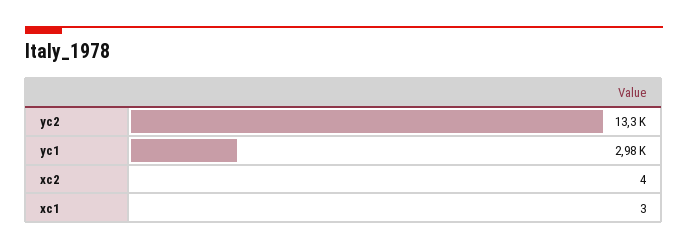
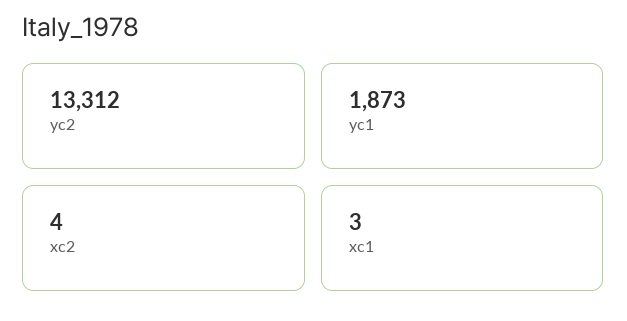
  {
    "yc2": 13312,
-   "yc1": 2980,
+   "yc1": 1873,
    "xc2": 4,
    "xc1": 3
  }

